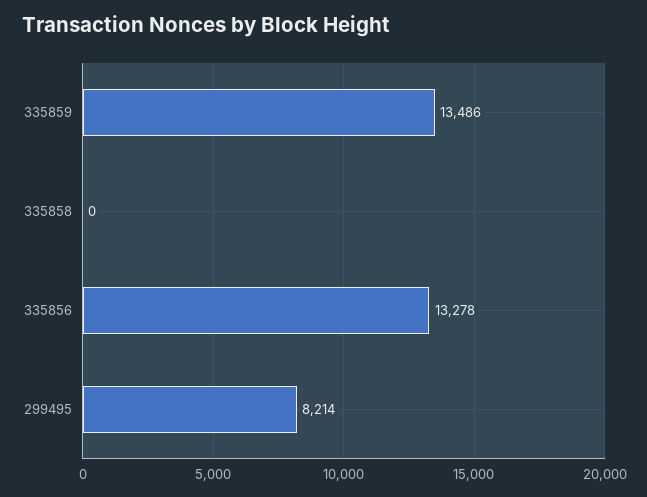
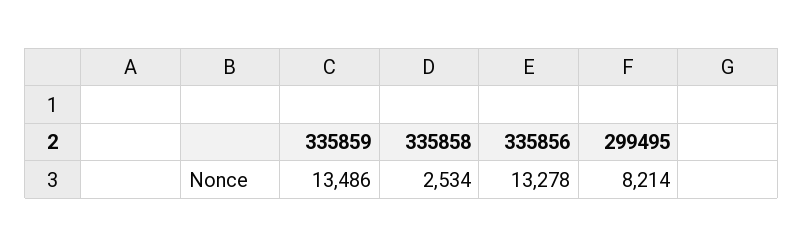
  {
    "335859": 13486,
-   "335858": 0,
+   "335858": 2534,
    "335856": 13278,
    "299495": 8214
  }

